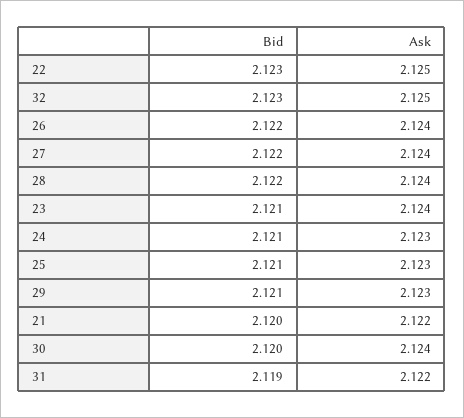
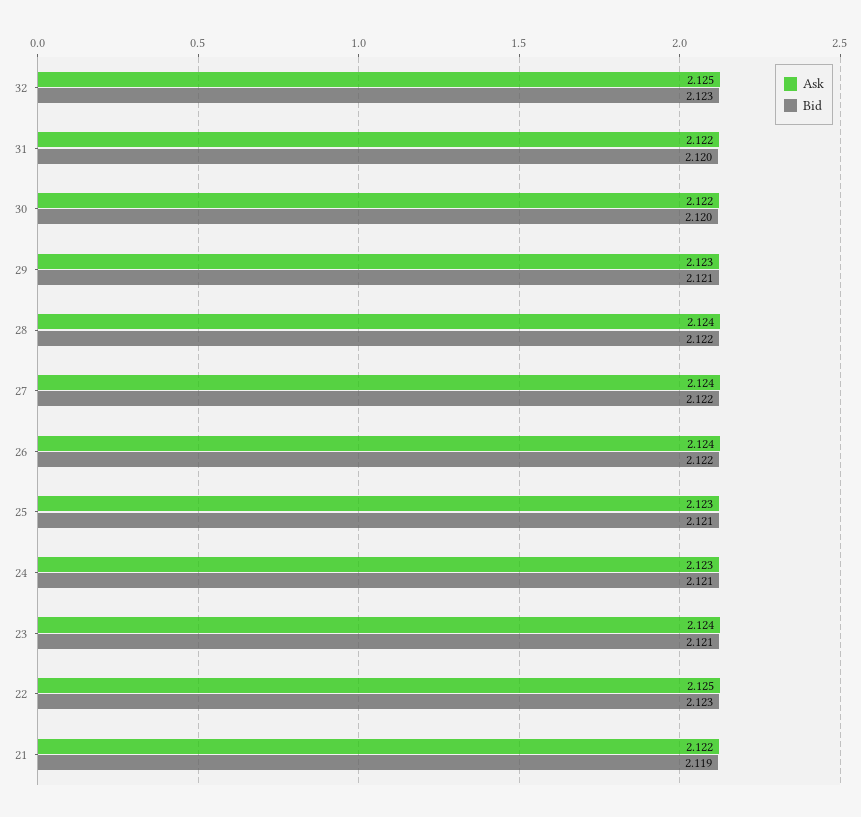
  {
    "Bid": {
      "22": 2.123,
      "32": 2.123,
      "26": 2.122,
      "27": 2.122,
      "28": 2.122,
      "23": 2.121,
      "24": 2.121,
      "25": 2.121,
      "29": 2.121,
-     "21": 2.12,
+     "21": 2.119,
      "30": 2.12,
-     "31": 2.119
+     "31": 2.12
    },
    "Ask": {
      "22": 2.125,
      "32": 2.125,
      "26": 2.124,
      "27": 2.124,
      "28": 2.124,
      "23": 2.124,
      "24": 2.123,
      "25": 2.123,
      "29": 2.123,
      "21": 2.122,
-     "30": 2.124,
+     "30": 2.122,
      "31": 2.122
    }
  }

